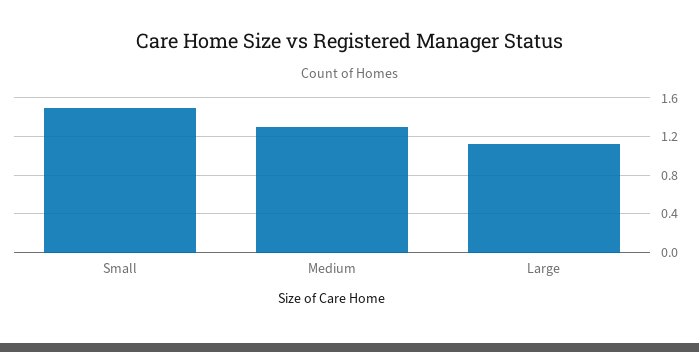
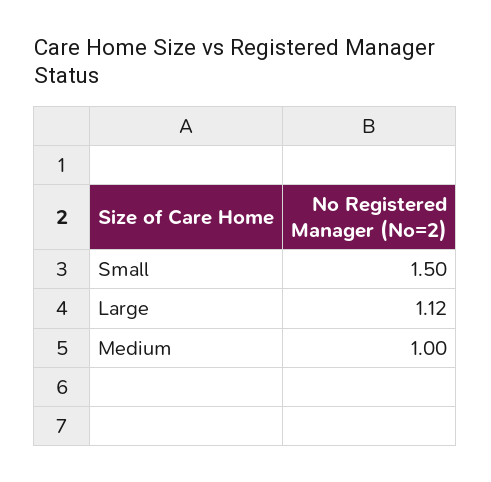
  {
    "Small": 1.5,
-   "Medium": 1.3,
+   "Medium": 1,
    "Large": 1.12
  }

